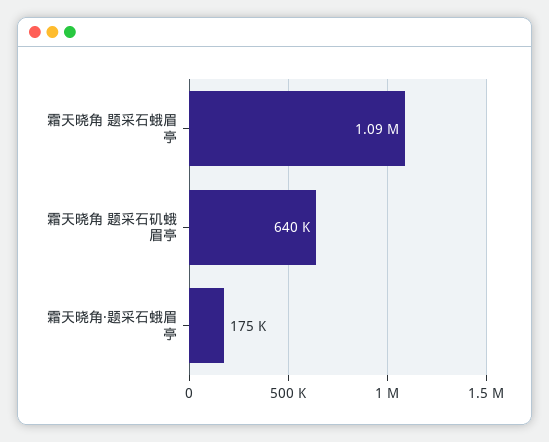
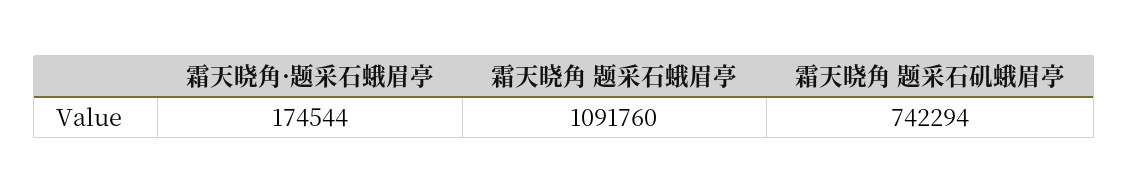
  {
    "霜天晓角 题采石蛾眉亭": 1091760,
-   "霜天晓角 题采石矶蛾眉亭": 640000,
+   "霜天晓角 题采石矶蛾眉亭": 742294,
    "霜天晓角·题采石蛾眉亭": 174544
  }

